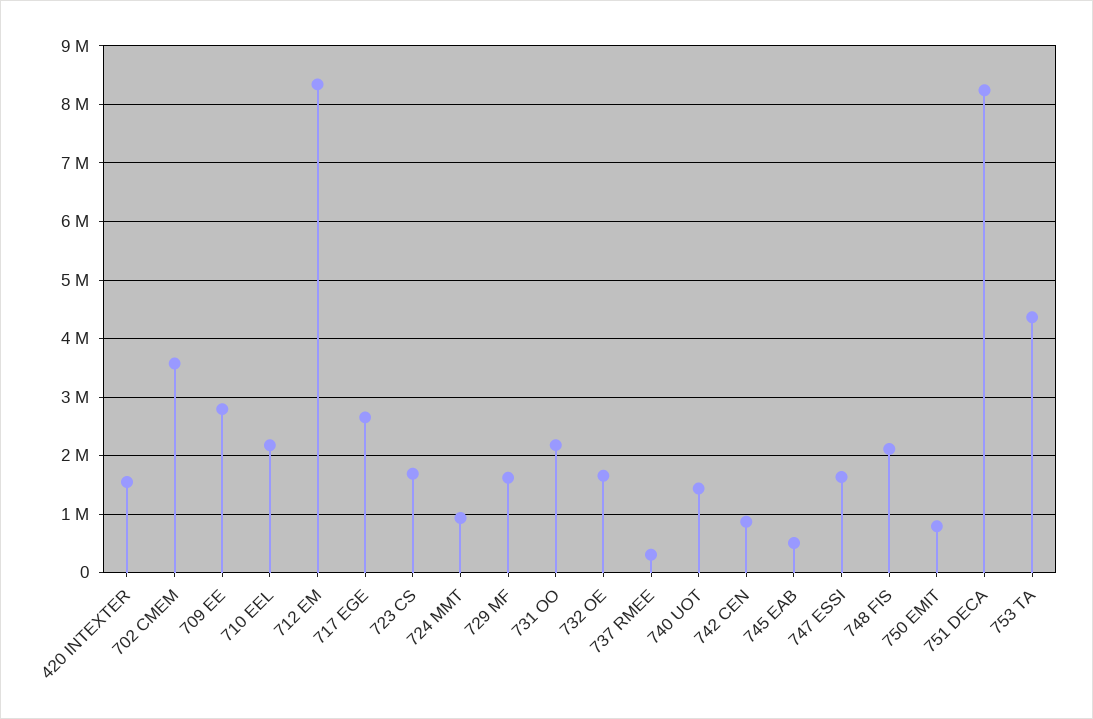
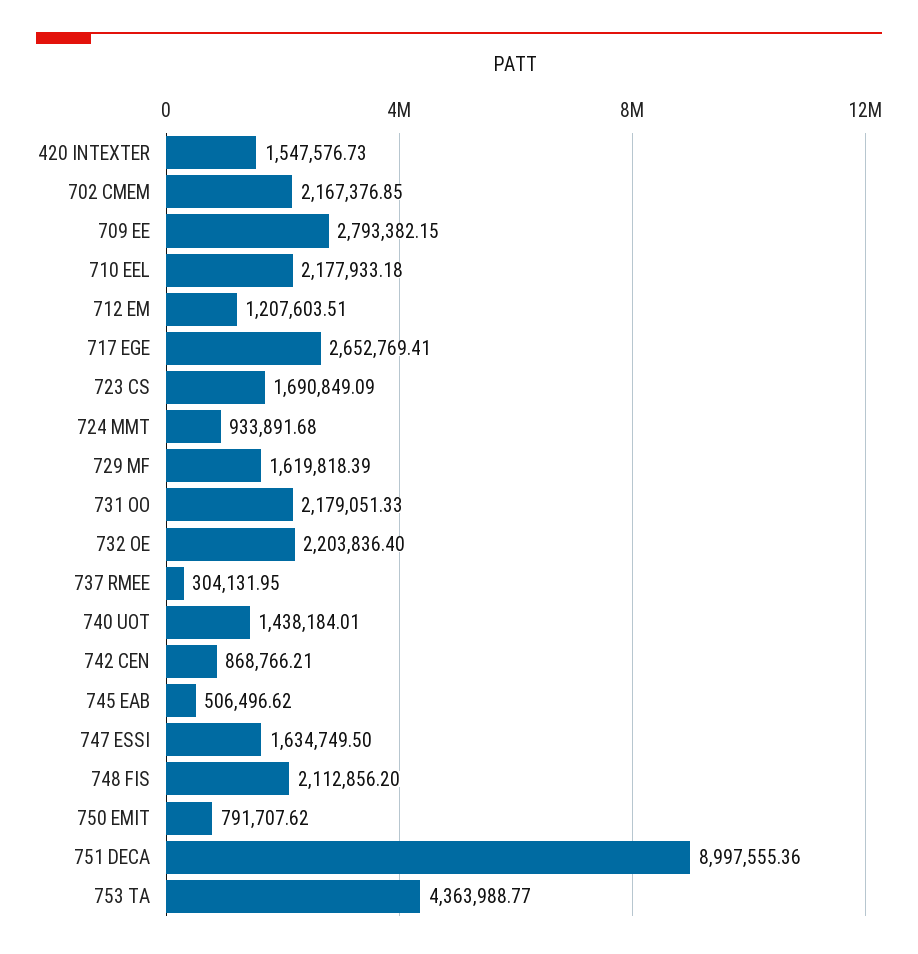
  {
    "420 INTEXTER": 1547576.73,
-   "702 CMEM": 3600000,
+   "702 CMEM": 2167376.85,
    "709 EE": 2793382.15,
    "710 EEL": 2177933.18,
-   "712 EM": 8400000,
+   "712 EM": 1207603.51,
    "717 EGE": 2652769.41,
    "723 CS": 1690849.09,
    "724 MMT": 933891.68,
    "729 MF": 1619818.39,
    "731 OO": 2179051.33,
-   "732 OE": 1600000,
+   "732 OE": 2203836.4,
    "737 RMEE": 304131.95,
    "740 UOT": 1438184.01,
    "742 CEN": 868766.21,
    "745 EAB": 506496.62,
    "747 ESSI": 1634749.5,
    "748 FIS": 2112856.2,
    "750 EMIT": 791707.62,
-   "751 DECA": 8200000,
+   "751 DECA": 8997555.36,
    "753 TA": 4363988.77
  }

